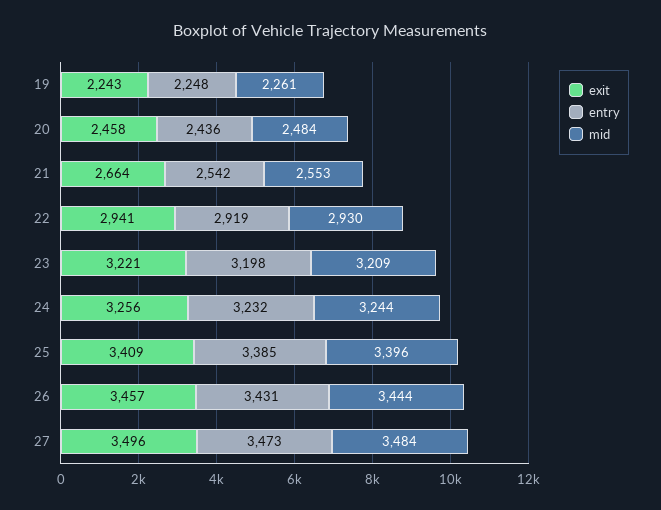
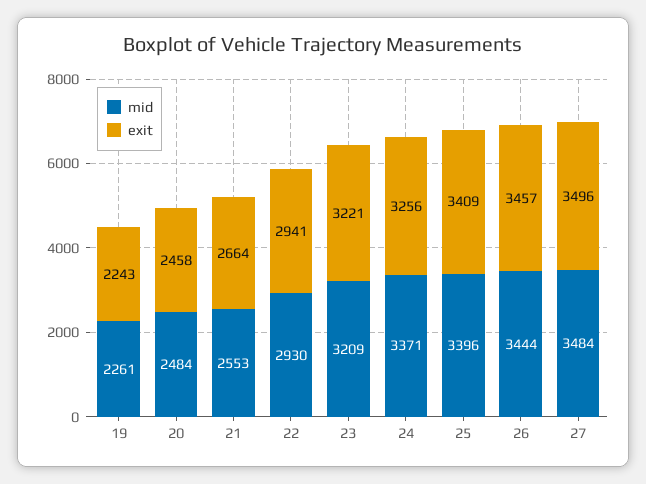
  {
    "exit": {
      "19": 2243,
      "20": 2458,
      "21": 2664,
      "22": 2941,
      "23": 3221,
      "24": 3256,
      "25": 3409,
      "26": 3457,
      "27": 3496
    },
-   "entry": {
-     "19": 2248,
-     "20": 2436,
-     "21": 2542,
-     "22": 2919,
-     "23": 3198,
-     "24": 3232,
-     "25": 3385,
-     "26": 3431,
-     "27": 3473
-   },
    "mid": {
      "19": 2261,
      "20": 2484,
      "21": 2553,
      "22": 2930,
      "23": 3209,
-     "24": 3244,
+     "24": 3371,
      "25": 3396,
      "26": 3444,
      "27": 3484
    }
  }

